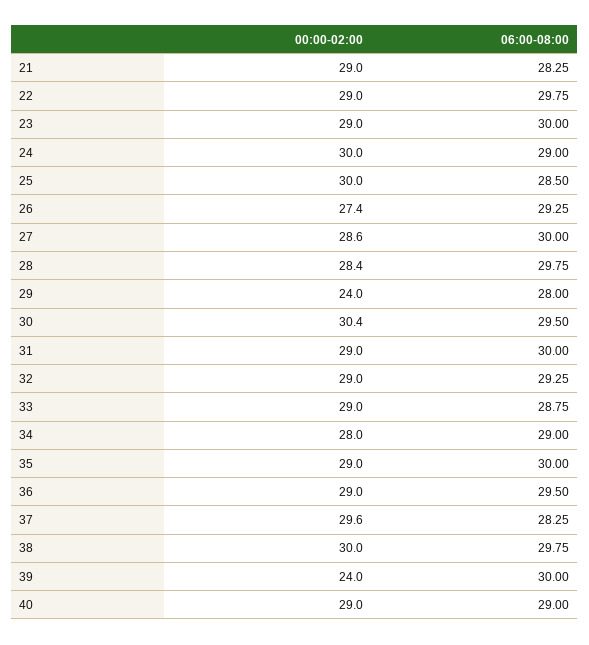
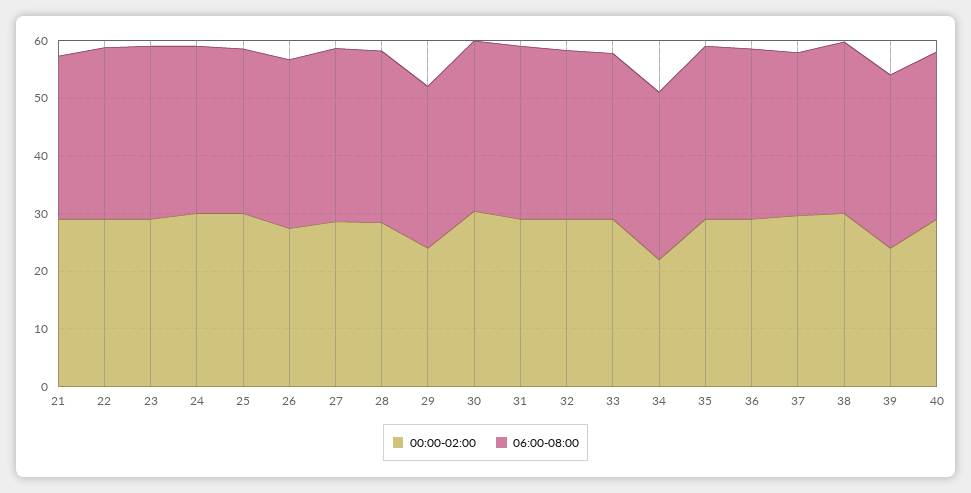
  {
    "00:00-02:00": {
      "21": 29,
      "22": 29,
      "23": 29,
      "24": 30,
      "25": 30,
      "26": 27.4,
      "27": 28.6,
      "28": 28.4,
      "29": 24,
      "30": 30.4,
      "31": 29,
      "32": 29,
      "33": 29,
-     "34": 28,
+     "34": 22,
      "35": 29,
      "36": 29,
      "37": 29.6,
      "38": 30,
      "39": 24,
      "40": 29
    },
    "06:00-08:00": {
      "21": 28.25,
      "22": 29.75,
      "23": 30,
      "24": 29,
      "25": 28.5,
      "26": 29.25,
      "27": 30,
      "28": 29.75,
      "29": 28,
      "30": 29.5,
      "31": 30,
      "32": 29.25,
      "33": 28.75,
      "34": 29,
      "35": 30,
      "36": 29.5,
      "37": 28.25,
      "38": 29.75,
      "39": 30,
      "40": 29
    }
  }

